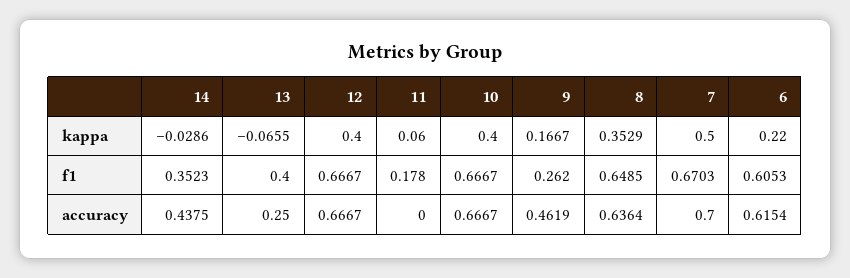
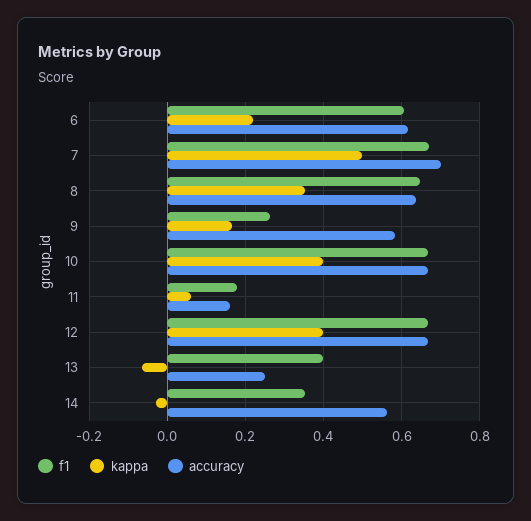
  {
    "kappa": {
      "14": -0.0286,
      "13": -0.0655,
      "12": 0.4,
      "11": 0.06,
      "10": 0.4,
      "9": 0.1667,
      "8": 0.3529,
      "7": 0.5,
      "6": 0.22
    },
    "f1": {
      "14": 0.3523,
      "13": 0.4,
      "12": 0.6667,
      "11": 0.178,
      "10": 0.6667,
      "9": 0.262,
      "8": 0.6485,
      "7": 0.6703,
      "6": 0.6053
    },
    "accuracy": {
-     "14": 0.4375,
+     "14": 0.56,
      "13": 0.25,
      "12": 0.6667,
-     "11": 0,
+     "11": 0.16,
      "10": 0.6667,
-     "9": 0.4619,
+     "9": 0.58,
      "8": 0.6364,
      "7": 0.7,
      "6": 0.6154
    }
  }

